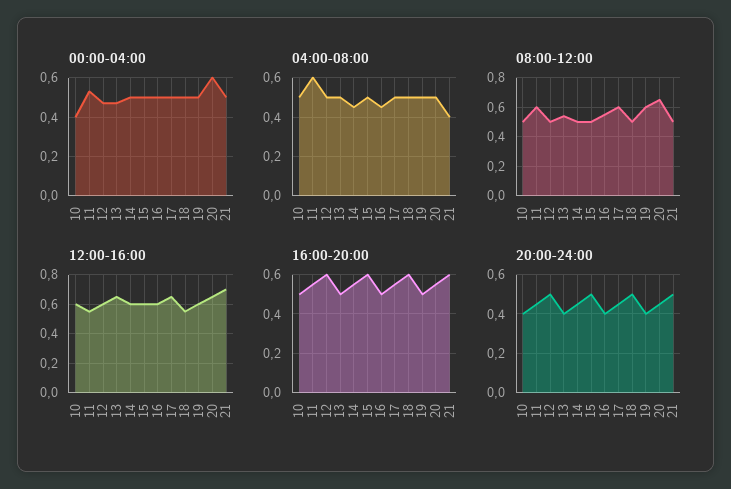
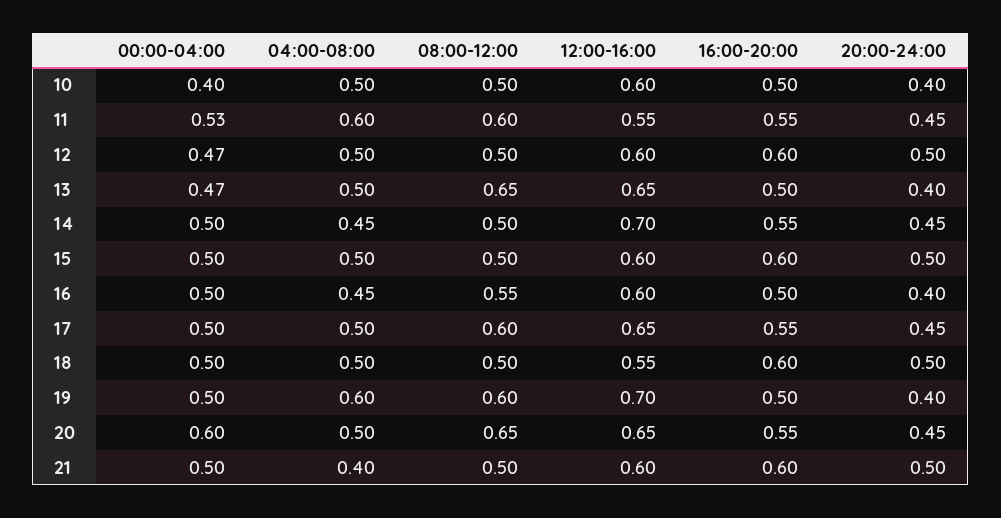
  {
    "00:00-04:00": {
      "10": 0.4,
      "11": 0.53,
      "12": 0.47,
      "13": 0.47,
      "14": 0.5,
      "15": 0.5,
      "16": 0.5,
      "17": 0.5,
      "18": 0.5,
      "19": 0.5,
      "20": 0.6,
      "21": 0.5
    },
    "04:00-08:00": {
      "10": 0.5,
      "11": 0.6,
      "12": 0.5,
      "13": 0.5,
      "14": 0.45,
      "15": 0.5,
      "16": 0.45,
      "17": 0.5,
      "18": 0.5,
-     "19": 0.5,
+     "19": 0.6,
      "20": 0.5,
      "21": 0.4
    },
    "08:00-12:00": {
      "10": 0.5,
      "11": 0.6,
      "12": 0.5,
-     "13": 0.55,
+     "13": 0.65,
      "14": 0.5,
      "15": 0.5,
      "16": 0.55,
      "17": 0.6,
      "18": 0.5,
      "19": 0.6,
      "20": 0.65,
      "21": 0.5
    },
    "12:00-16:00": {
      "10": 0.6,
      "11": 0.55,
      "12": 0.6,
      "13": 0.65,
-     "14": 0.6,
+     "14": 0.7,
      "15": 0.6,
      "16": 0.6,
      "17": 0.65,
      "18": 0.55,
-     "19": 0.6,
+     "19": 0.7,
      "20": 0.65,
-     "21": 0.7
+     "21": 0.6
    },
    "16:00-20:00": {
      "10": 0.5,
      "11": 0.55,
      "12": 0.6,
      "13": 0.5,
      "14": 0.55,
      "15": 0.6,
      "16": 0.5,
      "17": 0.55,
      "18": 0.6,
      "19": 0.5,
      "20": 0.55,
      "21": 0.6
    },
    "20:00-24:00": {
      "10": 0.4,
      "11": 0.45,
      "12": 0.5,
      "13": 0.4,
      "14": 0.45,
      "15": 0.5,
      "16": 0.4,
      "17": 0.45,
      "18": 0.5,
      "19": 0.4,
      "20": 0.45,
      "21": 0.5
    }
  }

